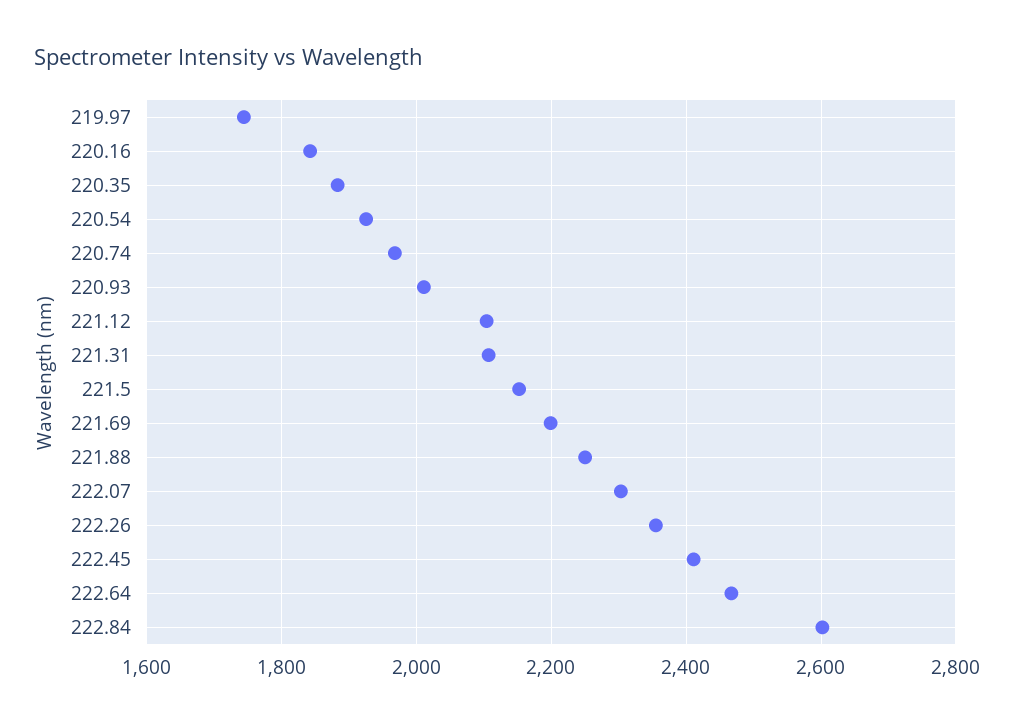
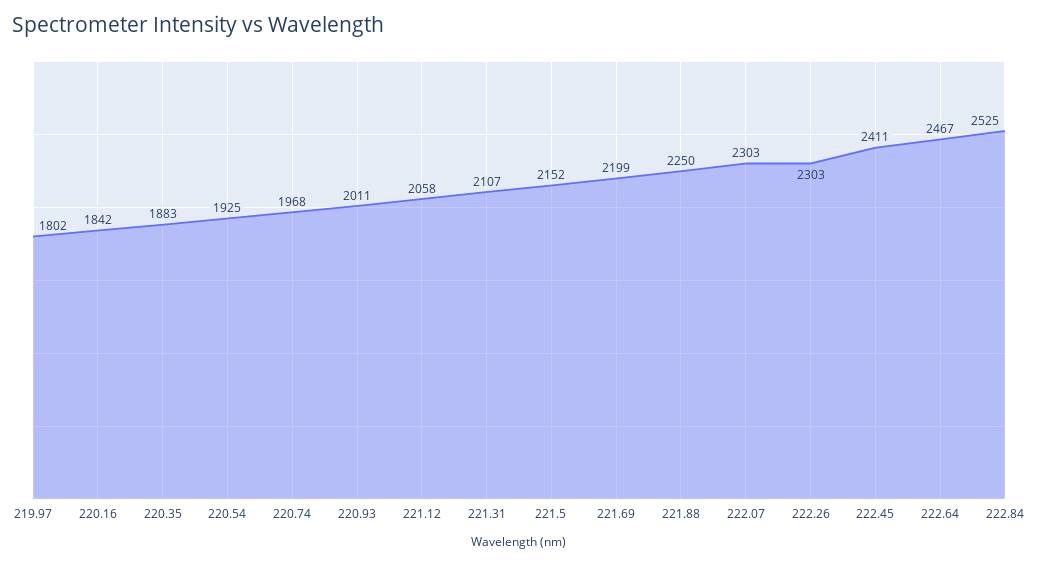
  {
-   "219.97": 1740,
+   "219.97": 1802,
    "220.16": 1842,
    "220.35": 1883,
    "220.54": 1925,
    "220.74": 1968,
    "220.93": 2011,
-   "221.12": 2100,
+   "221.12": 2058,
    "221.31": 2107,
    "221.5": 2152,
    "221.69": 2199,
    "221.88": 2250,
    "222.07": 2303,
-   "222.26": 2360,
+   "222.26": 2303,
    "222.45": 2411,
    "222.64": 2467,
-   "222.84": 2600
+   "222.84": 2525
  }

